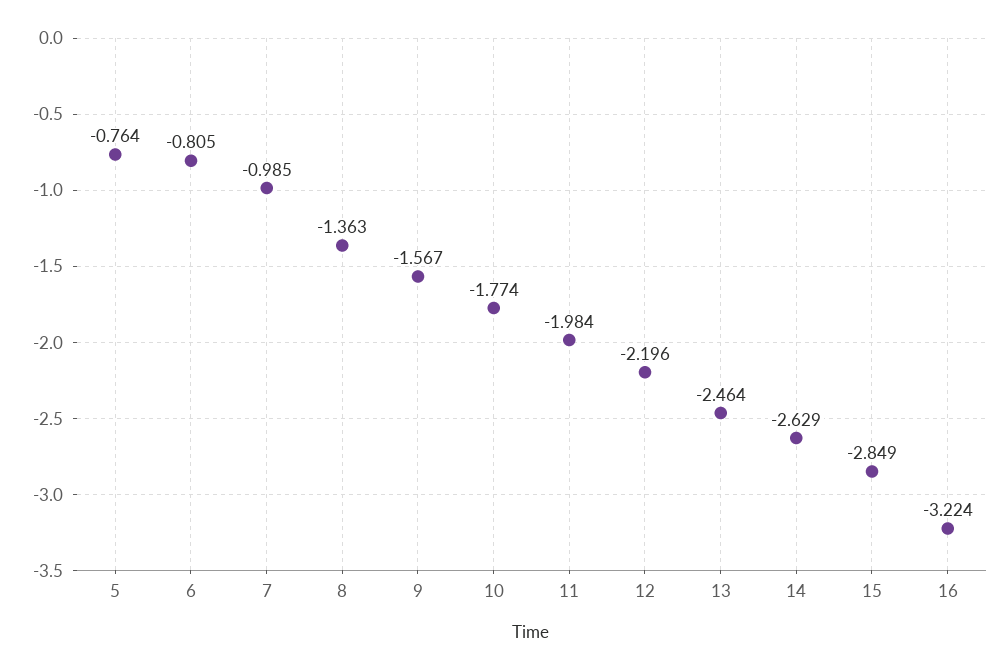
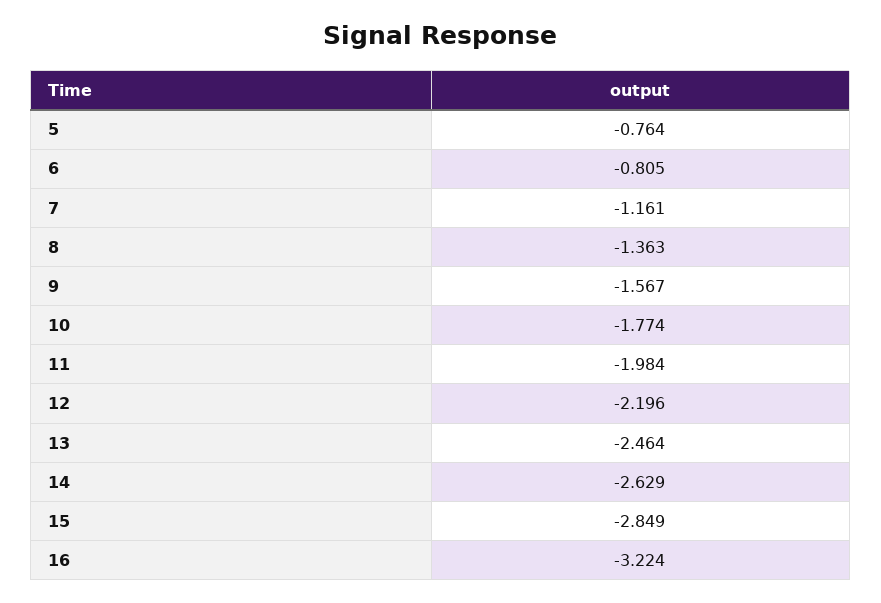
  {
    "5": -0.764,
    "6": -0.805,
-   "7": -0.985,
+   "7": -1.161,
    "8": -1.363,
    "9": -1.567,
    "10": -1.774,
    "11": -1.984,
    "12": -2.196,
    "13": -2.464,
    "14": -2.629,
    "15": -2.849,
    "16": -3.224
  }

